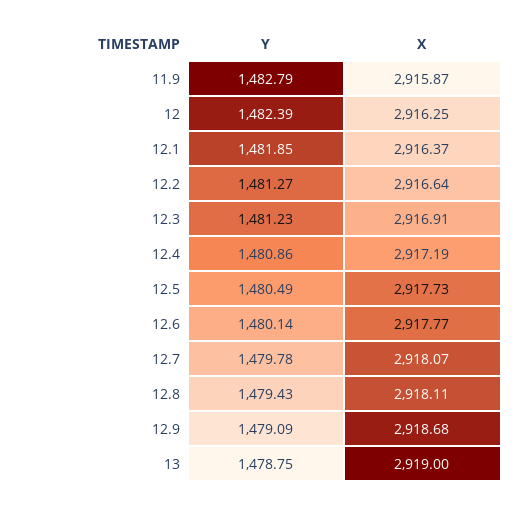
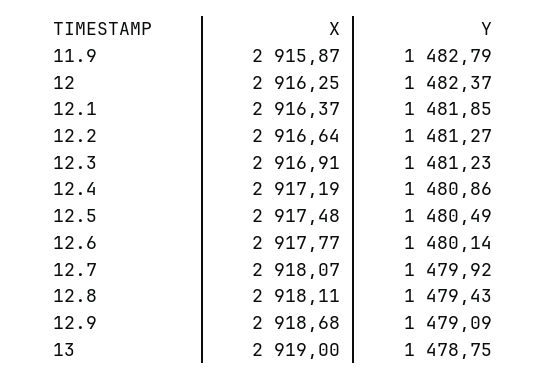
  {
    "Y": {
      "11.9": 1482.79,
-     "12": 1482.39,
+     "12": 1482.37,
      "12.1": 1481.85,
      "12.2": 1481.27,
      "12.3": 1481.23,
      "12.4": 1480.86,
      "12.5": 1480.49,
      "12.6": 1480.14,
-     "12.7": 1479.78,
+     "12.7": 1479.92,
      "12.8": 1479.43,
      "12.9": 1479.09,
      "13": 1478.75
    },
    "X": {
      "11.9": 2915.87,
      "12": 2916.25,
      "12.1": 2916.37,
      "12.2": 2916.64,
      "12.3": 2916.91,
      "12.4": 2917.19,
-     "12.5": 2917.73,
+     "12.5": 2917.48,
      "12.6": 2917.77,
      "12.7": 2918.07,
      "12.8": 2918.11,
      "12.9": 2918.68,
      "13": 2919
    }
  }

